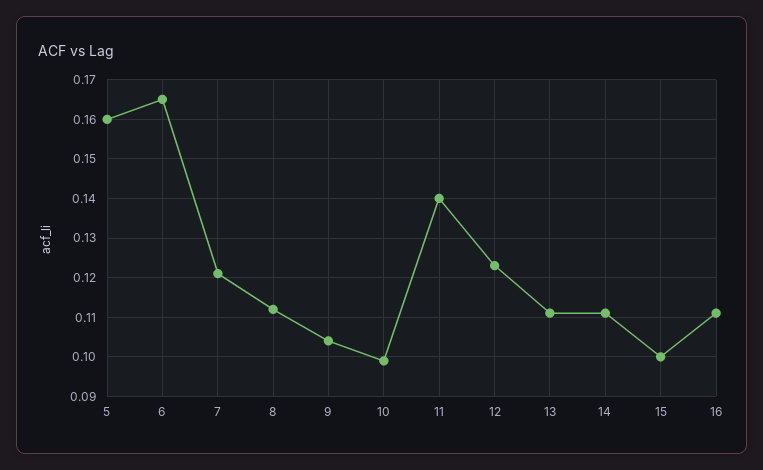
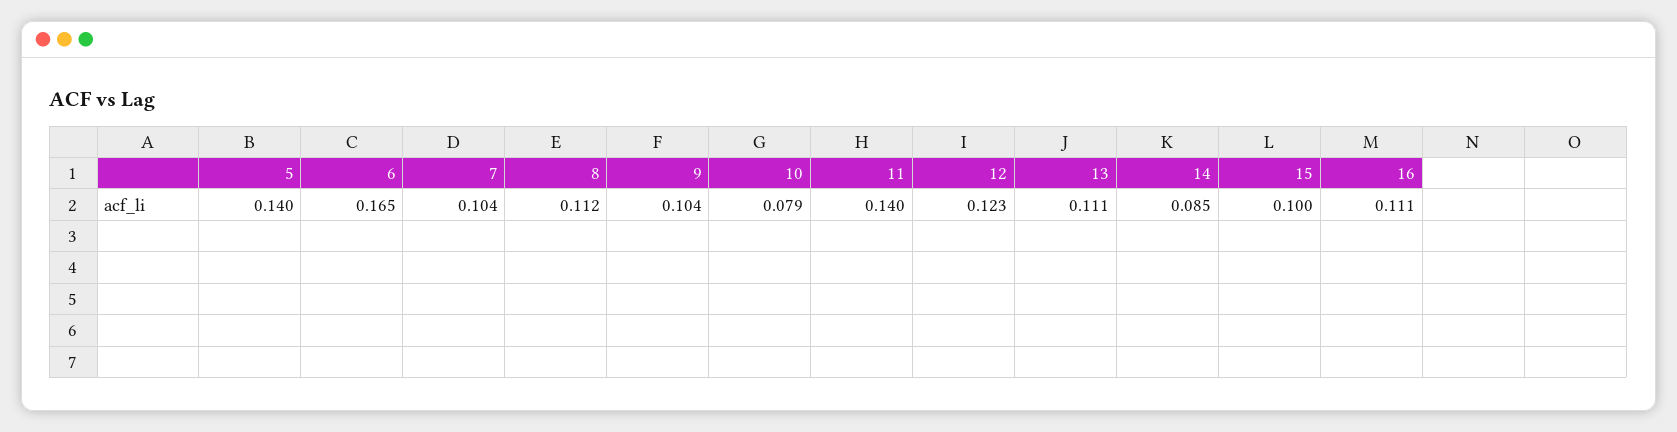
  {
-   "5": 0.16,
+   "5": 0.14,
    "6": 0.165,
-   "7": 0.12,
+   "7": 0.104,
    "8": 0.112,
    "9": 0.104,
-   "10": 0.1,
+   "10": 0.079,
    "11": 0.14,
    "12": 0.123,
    "13": 0.111,
-   "14": 0.11,
+   "14": 0.085,
    "15": 0.1,
    "16": 0.111
  }

